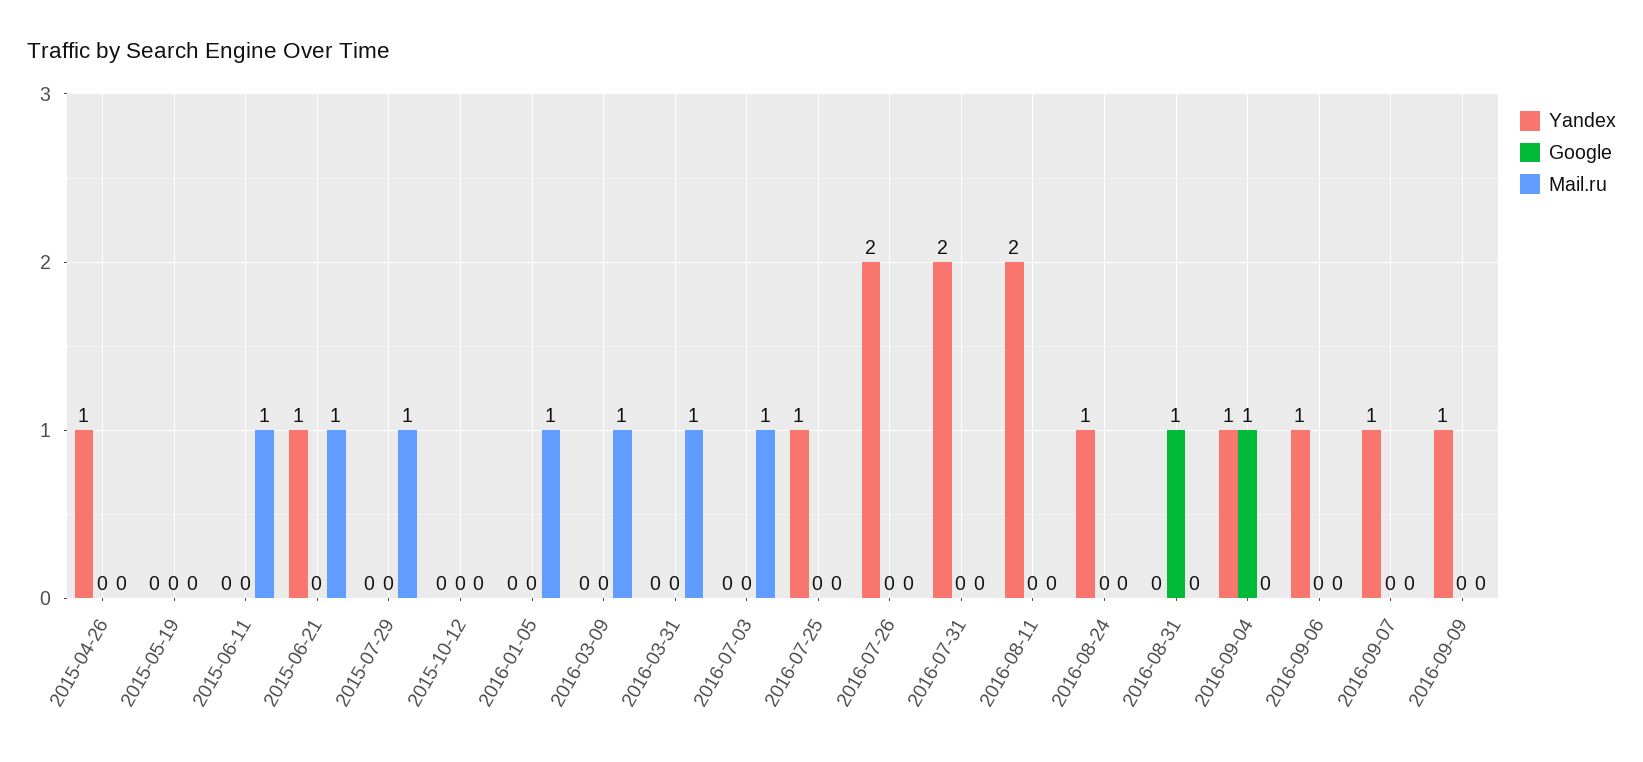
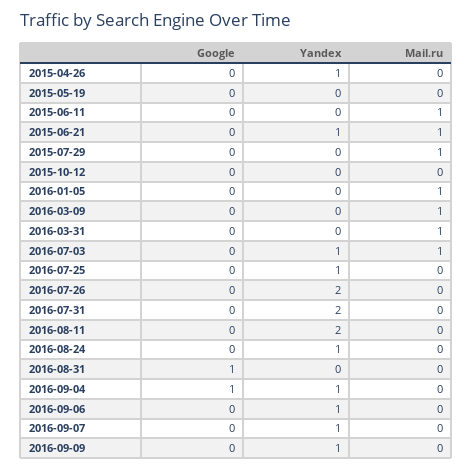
  {
    "Yandex": {
      "2015-04-26": 1,
      "2015-05-19": 0,
      "2015-06-11": 0,
      "2015-06-21": 1,
      "2015-07-29": 0,
      "2015-10-12": 0,
      "2016-01-05": 0,
      "2016-03-09": 0,
      "2016-03-31": 0,
-     "2016-07-03": 0,
+     "2016-07-03": 1,
      "2016-07-25": 1,
      "2016-07-26": 2,
      "2016-07-31": 2,
      "2016-08-11": 2,
      "2016-08-24": 1,
      "2016-08-31": 0,
      "2016-09-04": 1,
      "2016-09-06": 1,
      "2016-09-07": 1,
      "2016-09-09": 1
    },
    "Google": {
      "2015-04-26": 0,
      "2015-05-19": 0,
      "2015-06-11": 0,
      "2015-06-21": 0,
      "2015-07-29": 0,
      "2015-10-12": 0,
      "2016-01-05": 0,
      "2016-03-09": 0,
      "2016-03-31": 0,
      "2016-07-03": 0,
      "2016-07-25": 0,
      "2016-07-26": 0,
      "2016-07-31": 0,
      "2016-08-11": 0,
      "2016-08-24": 0,
      "2016-08-31": 1,
      "2016-09-04": 1,
      "2016-09-06": 0,
      "2016-09-07": 0,
      "2016-09-09": 0
    },
    "Mail.ru": {
      "2015-04-26": 0,
      "2015-05-19": 0,
      "2015-06-11": 1,
      "2015-06-21": 1,
      "2015-07-29": 1,
      "2015-10-12": 0,
      "2016-01-05": 1,
      "2016-03-09": 1,
      "2016-03-31": 1,
      "2016-07-03": 1,
      "2016-07-25": 0,
      "2016-07-26": 0,
      "2016-07-31": 0,
      "2016-08-11": 0,
      "2016-08-24": 0,
      "2016-08-31": 0,
      "2016-09-04": 0,
      "2016-09-06": 0,
      "2016-09-07": 0,
      "2016-09-09": 0
    }
  }

